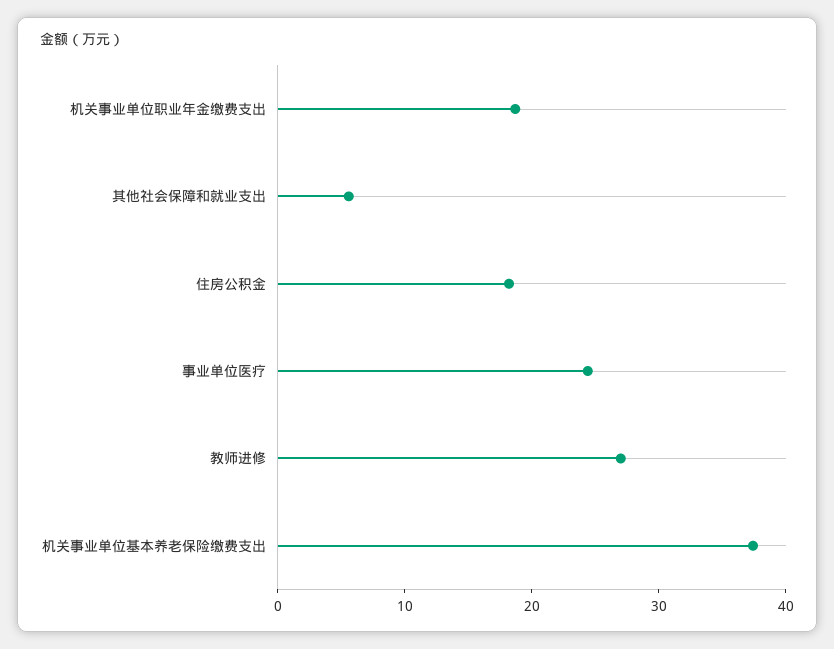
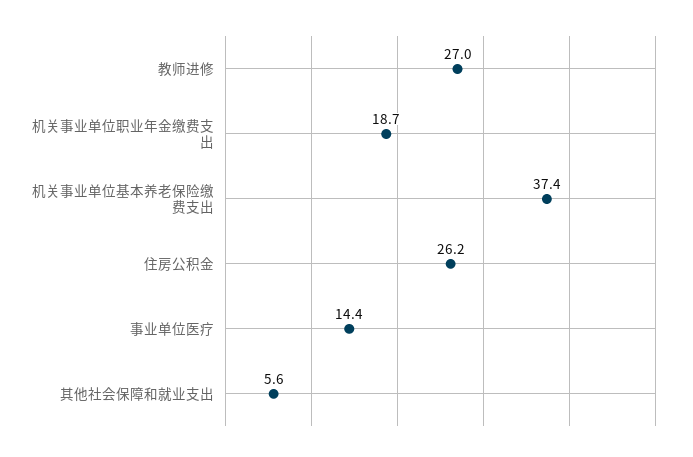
  {
    "机关事业单位职业年金缴费支出": 18.7,
    "其他社会保障和就业支出": 5.6,
-   "住房公积金": 18,
+   "住房公积金": 26.2,
-   "事业单位医疗": 24,
+   "事业单位医疗": 14.4,
    "教师进修": 27,
    "机关事业单位基本养老保险缴费支出": 37.4
  }

